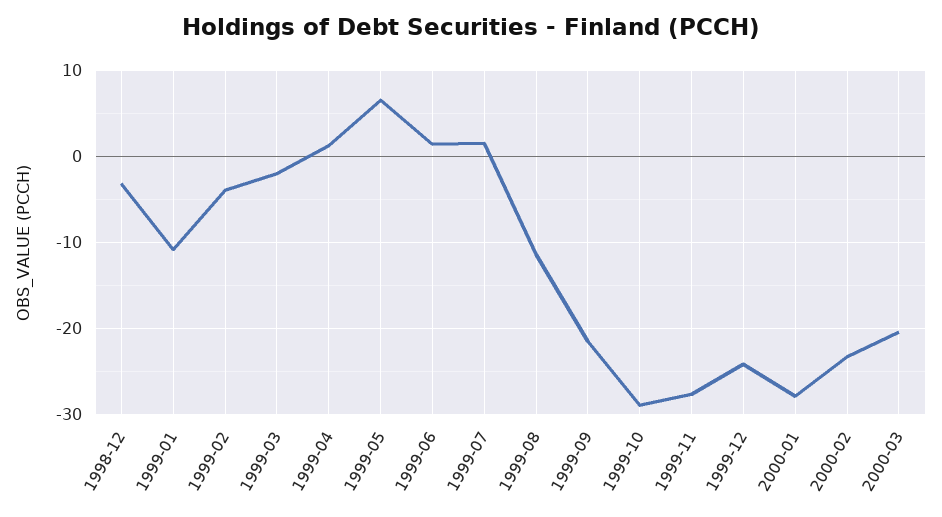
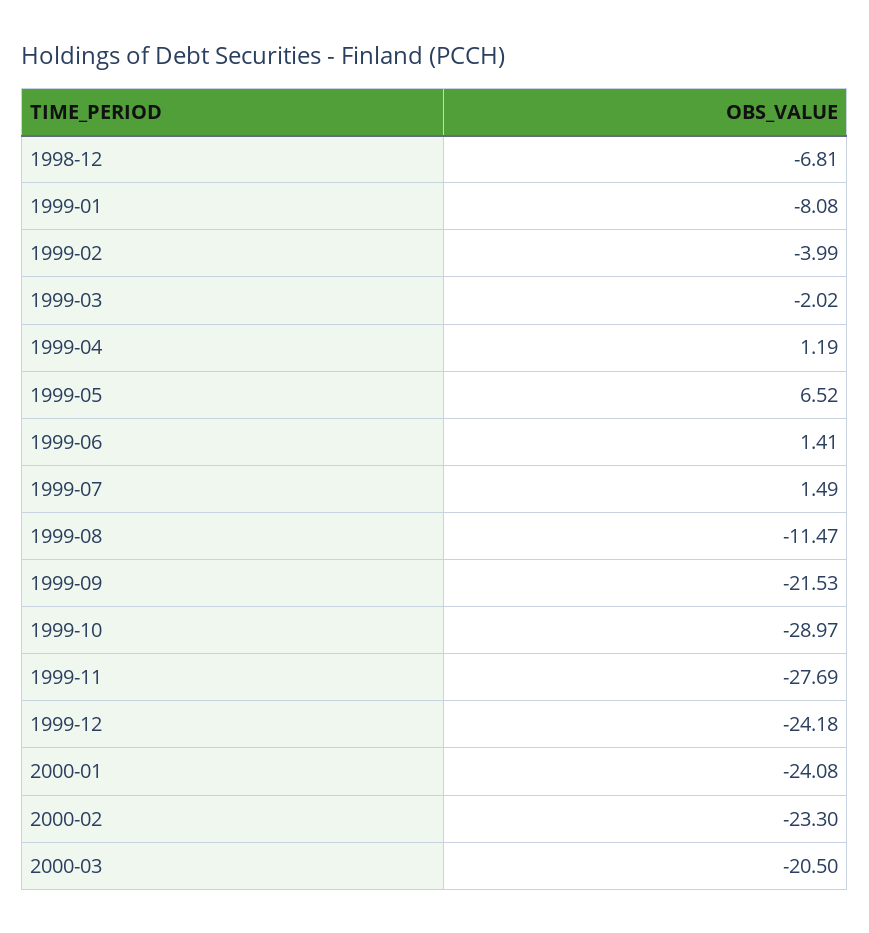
  {
-   "1998-12": -3,
+   "1998-12": -6.81,
-   "1999-01": -11,
+   "1999-01": -8.08,
    "1999-02": -3.99,
    "1999-03": -2.02,
    "1999-04": 1.19,
    "1999-05": 6.52,
    "1999-06": 1.41,
    "1999-07": 1.49,
    "1999-08": -11.47,
    "1999-09": -21.53,
    "1999-10": -28.97,
    "1999-11": -27.69,
    "1999-12": -24.18,
-   "2000-01": -28,
+   "2000-01": -24.08,
    "2000-02": -23.3,
    "2000-03": -20.5
  }

